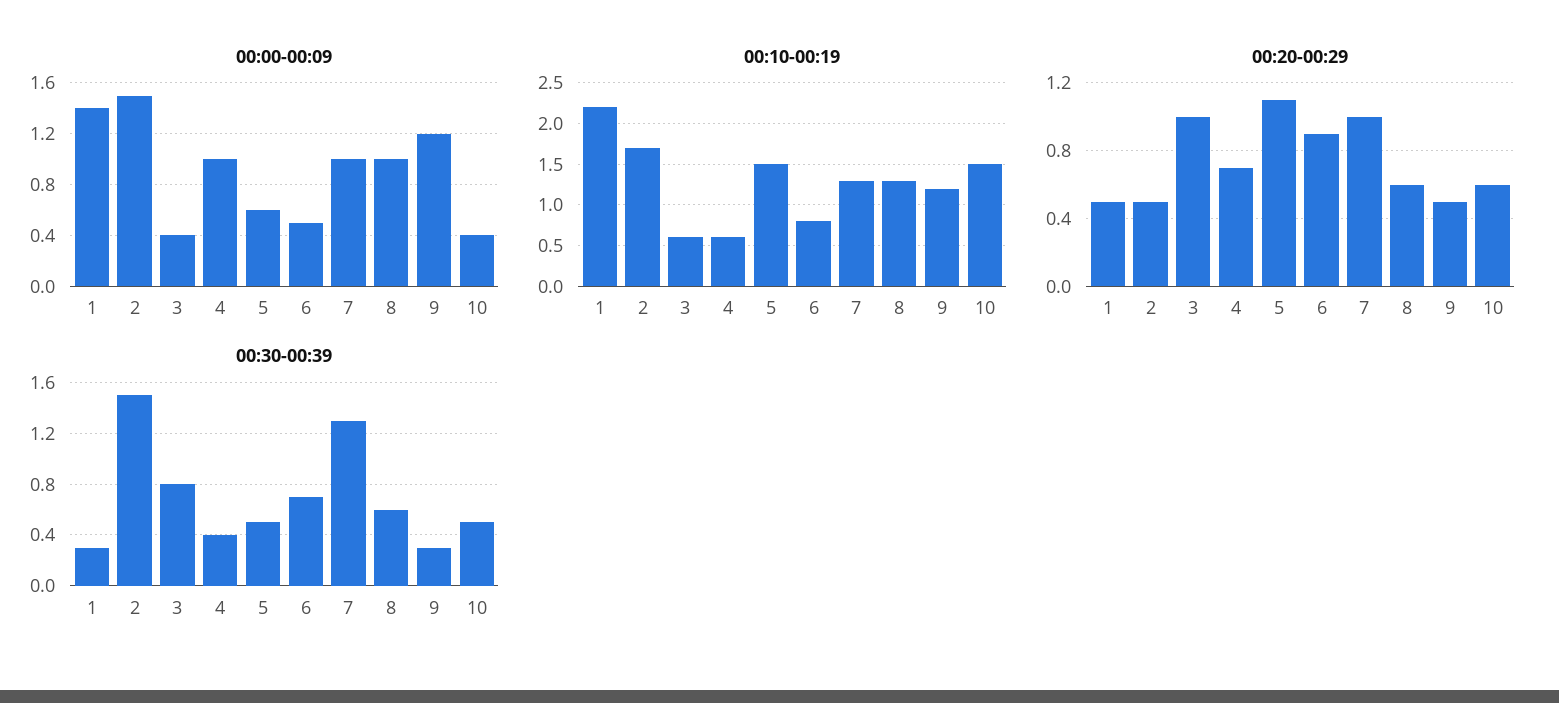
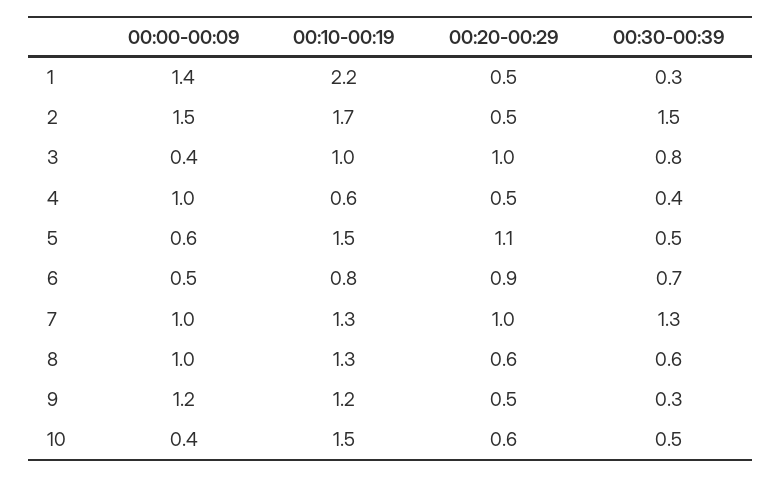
  {
    "00:00-00:09": {
      "1": 1.4,
      "2": 1.5,
      "3": 0.4,
      "4": 1,
      "5": 0.6,
      "6": 0.5,
      "7": 1,
      "8": 1,
      "9": 1.2,
      "10": 0.4
    },
    "00:10-00:19": {
      "1": 2.2,
      "2": 1.7,
-     "3": 0.6,
+     "3": 1,
      "4": 0.6,
      "5": 1.5,
      "6": 0.8,
      "7": 1.3,
      "8": 1.3,
      "9": 1.2,
      "10": 1.5
    },
    "00:20-00:29": {
      "1": 0.5,
      "2": 0.5,
      "3": 1,
-     "4": 0.7,
+     "4": 0.5,
      "5": 1.1,
      "6": 0.9,
      "7": 1,
      "8": 0.6,
      "9": 0.5,
      "10": 0.6
    },
    "00:30-00:39": {
      "1": 0.3,
      "2": 1.5,
      "3": 0.8,
      "4": 0.4,
      "5": 0.5,
      "6": 0.7,
      "7": 1.3,
      "8": 0.6,
      "9": 0.3,
      "10": 0.5
    }
  }

